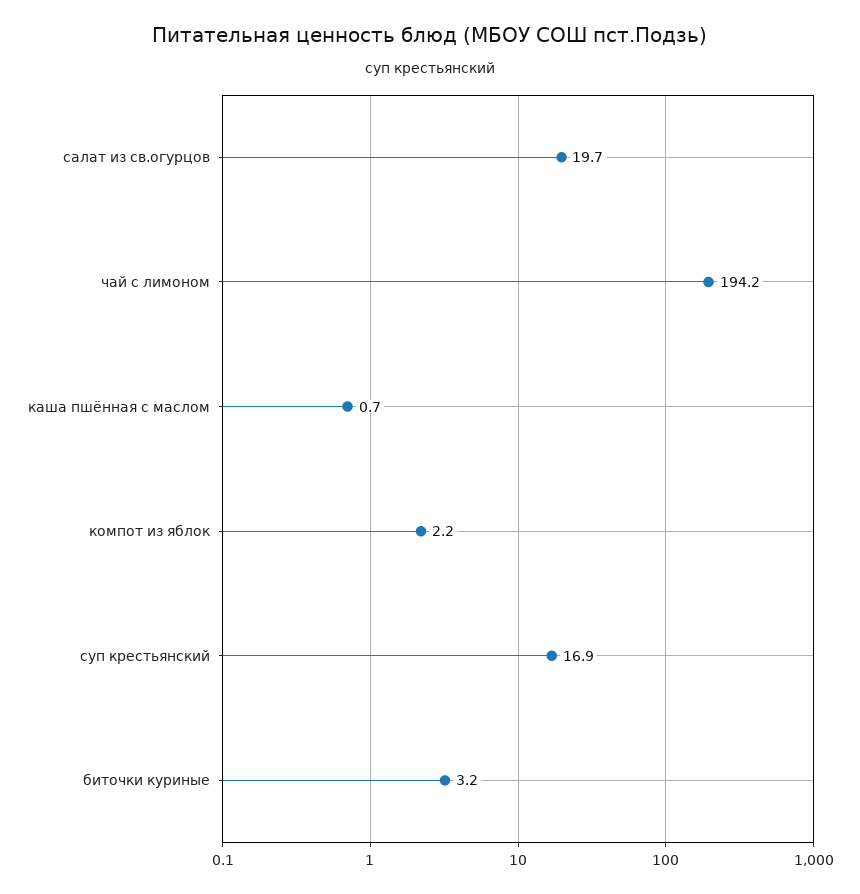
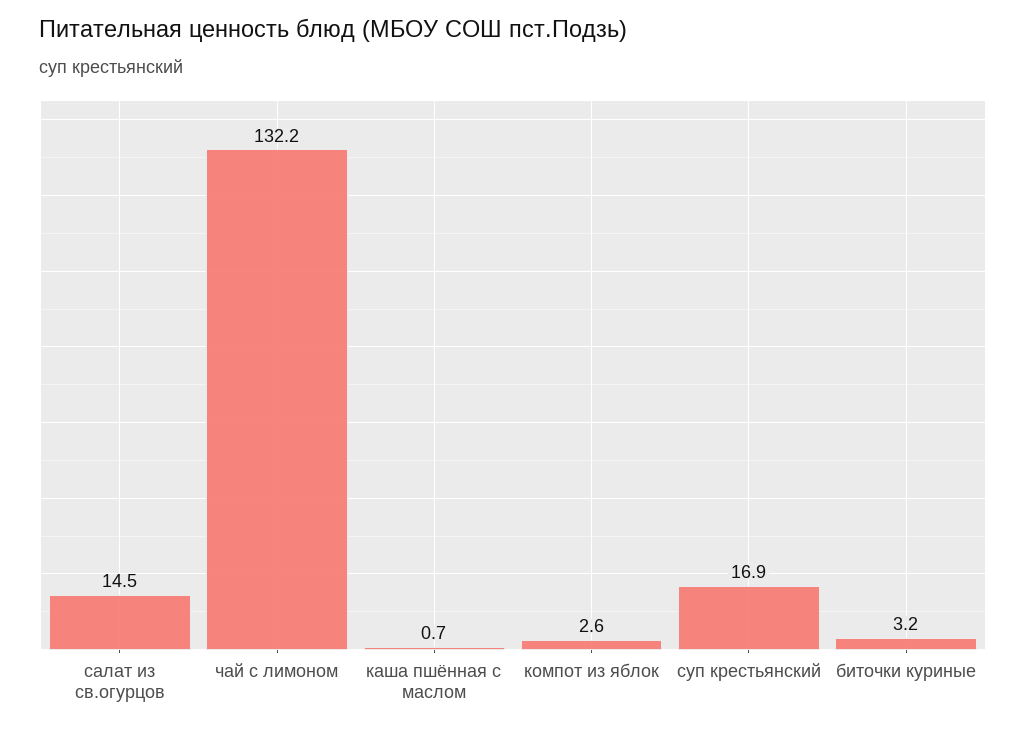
  {
-   "салат из св.огурцов": 19.7,
+   "салат из св.огурцов": 14.5,
-   "чай с лимоном": 194.2,
+   "чай с лимоном": 132.2,
    "каша пшённая с маслом": 0.7,
-   "компот из яблок": 2.2,
+   "компот из яблок": 2.6,
    "суп крестьянский": 16.9,
    "биточки куриные": 3.2
  }

